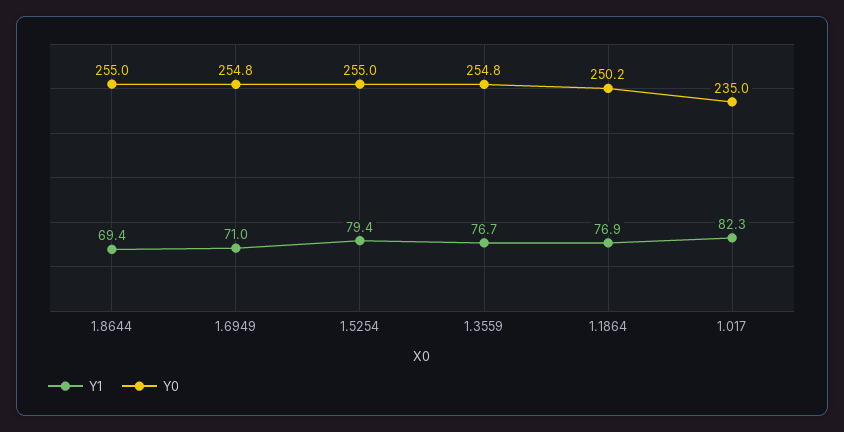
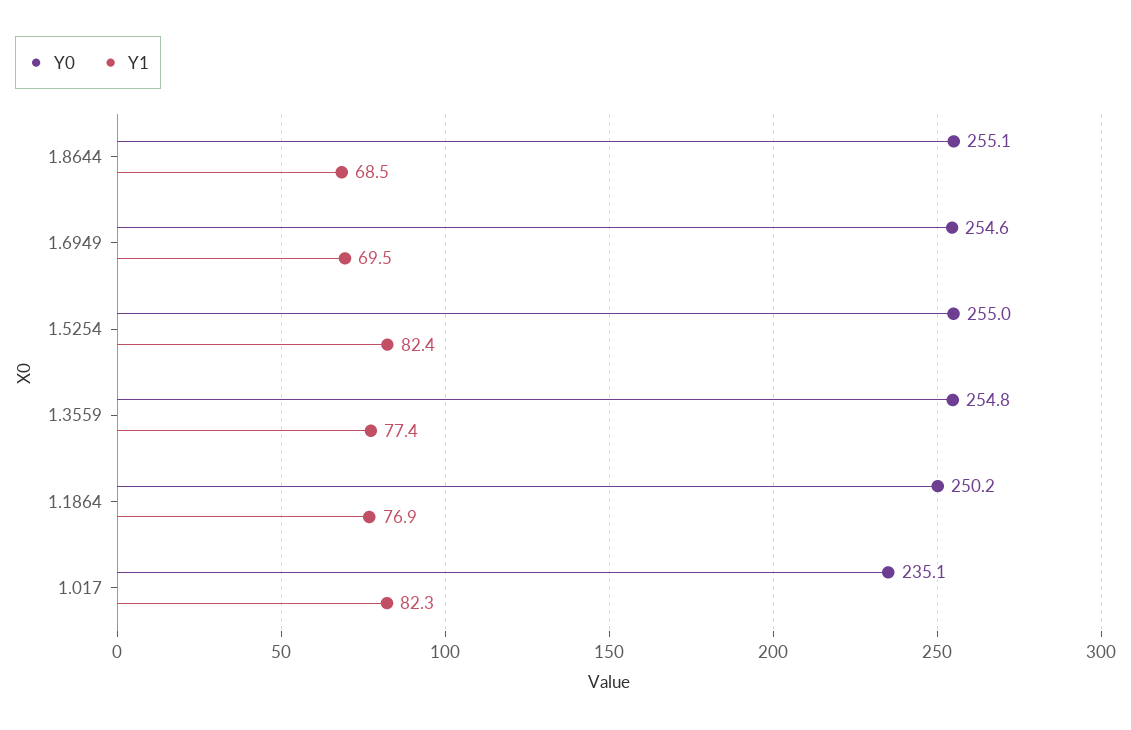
  {
    "Y1": {
-     "1.8644": 69.4,
+     "1.8644": 68.5,
-     "1.6949": 71,
+     "1.6949": 69.5,
-     "1.5254": 79.4,
+     "1.5254": 82.4,
-     "1.3559": 76.7,
+     "1.3559": 77.4,
      "1.1864": 76.9,
      "1.017": 82.3
    },
    "Y0": {
-     "1.8644": 255,
+     "1.8644": 255.1,
-     "1.6949": 254.8,
+     "1.6949": 254.6,
      "1.5254": 255,
      "1.3559": 254.8,
      "1.1864": 250.2,
-     "1.017": 235
+     "1.017": 235.1
    }
  }

